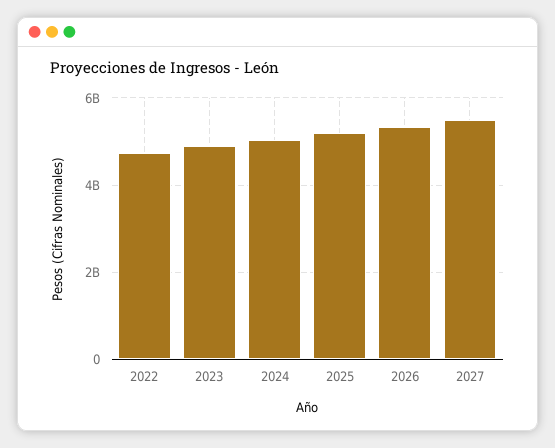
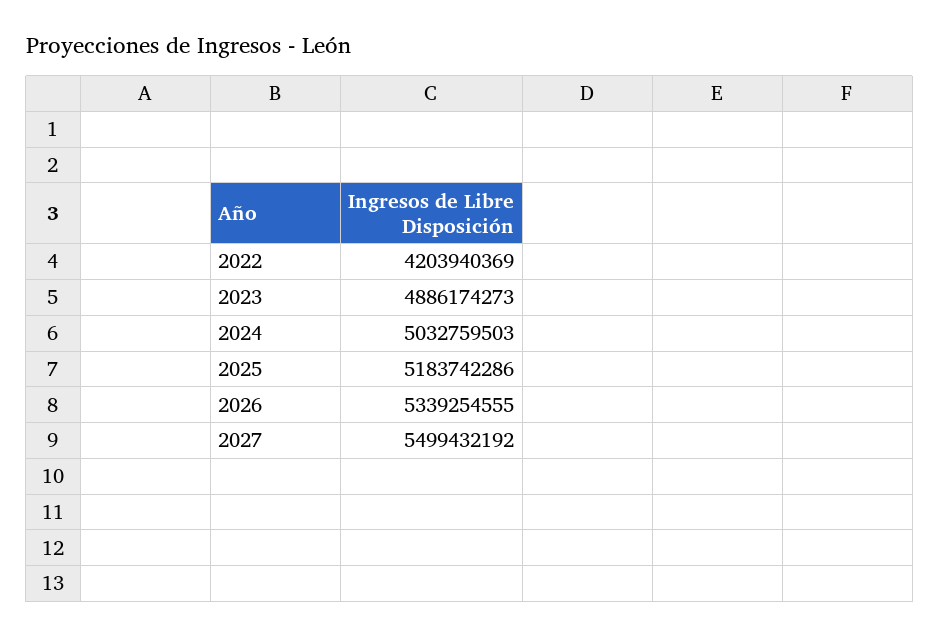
  {
-   "2022": 4800000000,
+   "2022": 4203940369,
    "2023": 4886174273,
    "2024": 5032759503,
    "2025": 5183742286,
    "2026": 5339254555,
    "2027": 5499432192
  }

